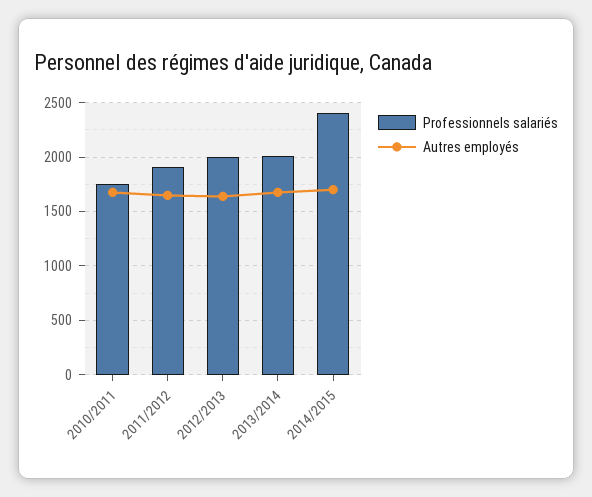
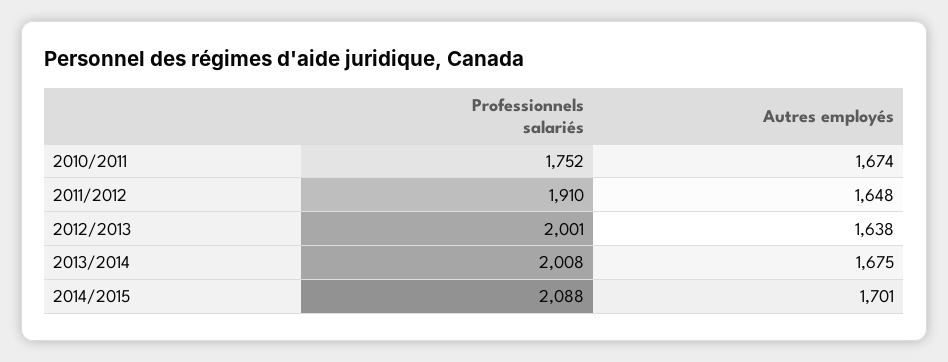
  {
    "Professionnels salariés": {
      "2010/2011": 1752,
      "2011/2012": 1910,
      "2012/2013": 2001,
      "2013/2014": 2008,
-     "2014/2015": 2400
+     "2014/2015": 2088
    },
    "Autres employés": {
      "2010/2011": 1674,
      "2011/2012": 1648,
      "2012/2013": 1638,
      "2013/2014": 1675,
      "2014/2015": 1701
    }
  }

